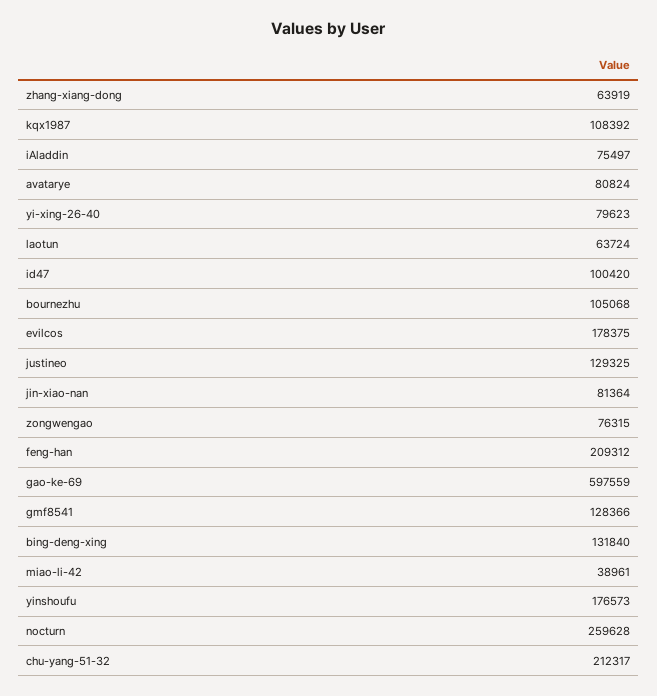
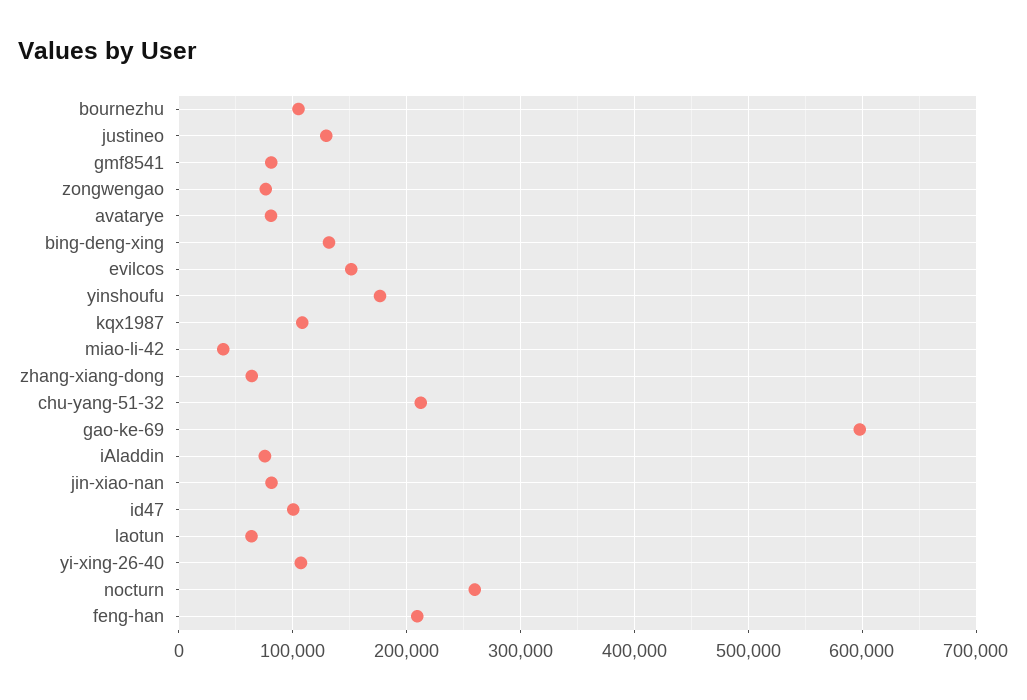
  {
    "zhang-xiang-dong": 63919,
    "kqx1987": 108392,
    "iAladdin": 75497,
    "avatarye": 80824,
-   "yi-xing-26-40": 79623,
+   "yi-xing-26-40": 110000,
    "laotun": 63724,
    "id47": 100420,
    "bournezhu": 105068,
-   "evilcos": 178375,
+   "evilcos": 150000,
    "justineo": 129325,
    "jin-xiao-nan": 81364,
    "zongwengao": 76315,
    "feng-han": 209312,
    "gao-ke-69": 597559,
-   "gmf8541": 128366,
+   "gmf8541": 80000,
    "bing-deng-xing": 131840,
    "miao-li-42": 38961,
    "yinshoufu": 176573,
    "nocturn": 259628,
    "chu-yang-51-32": 212317
  }

